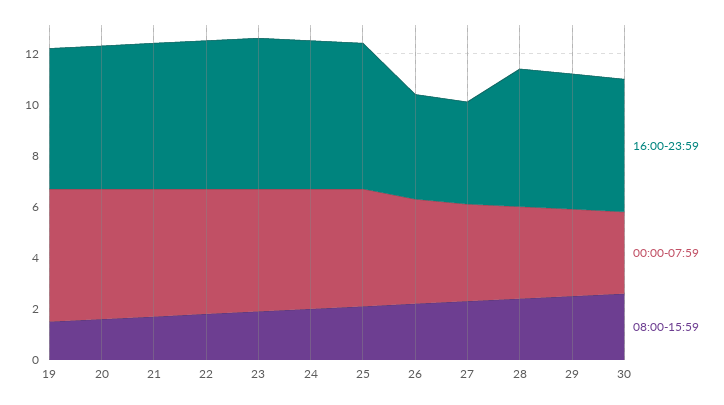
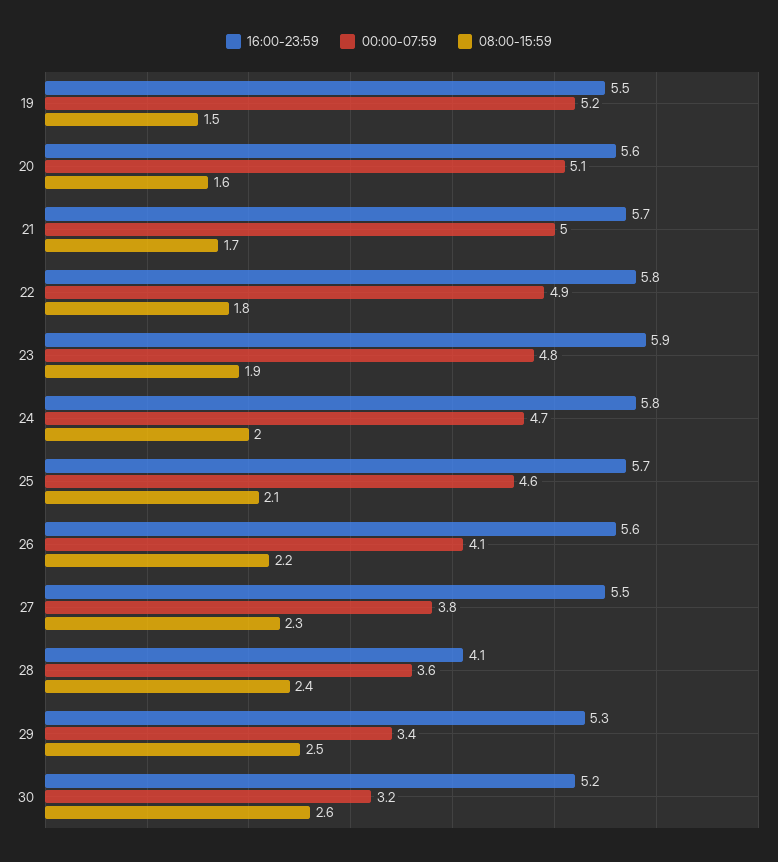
  {
    "16:00-23:59": {
      "19": 5.5,
      "20": 5.6,
      "21": 5.7,
      "22": 5.8,
      "23": 5.9,
      "24": 5.8,
      "25": 5.7,
-     "26": 4,
+     "26": 5.6,
-     "27": 4,
+     "27": 5.5,
-     "28": 5.5,
+     "28": 4.1,
      "29": 5.3,
      "30": 5.2
    },
    "00:00-07:59": {
      "19": 5.2,
      "20": 5.1,
      "21": 5,
      "22": 4.9,
      "23": 4.8,
      "24": 4.7,
      "25": 4.6,
      "26": 4.1,
      "27": 3.8,
      "28": 3.6,
      "29": 3.4,
      "30": 3.2
    },
    "08:00-15:59": {
      "19": 1.5,
      "20": 1.6,
      "21": 1.7,
      "22": 1.8,
      "23": 1.9,
      "24": 2,
      "25": 2.1,
      "26": 2.2,
      "27": 2.3,
      "28": 2.4,
      "29": 2.5,
      "30": 2.6
    }
  }

